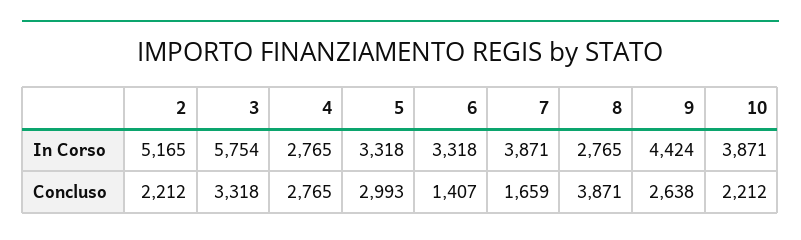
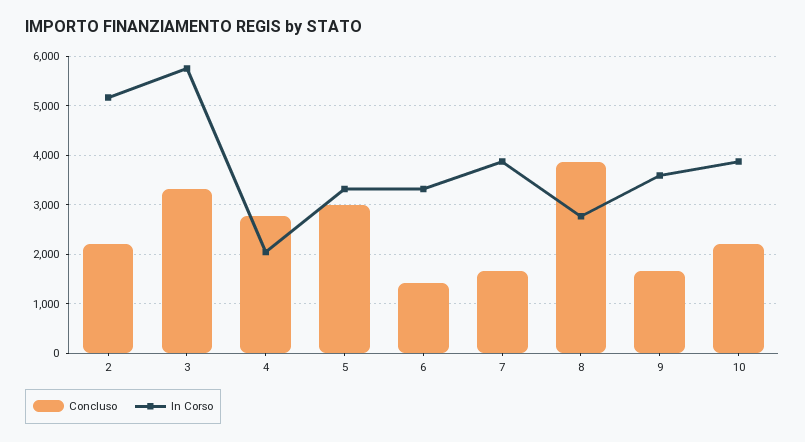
  {
    "In Corso": {
      "2": 5165,
      "3": 5754,
-     "4": 2765,
+     "4": 2000,
      "5": 3318,
      "6": 3318,
      "7": 3871,
      "8": 2765,
-     "9": 4424,
+     "9": 3600,
      "10": 3871
    },
    "Concluso": {
      "2": 2212,
      "3": 3318,
      "4": 2765,
      "5": 2993,
      "6": 1407,
      "7": 1659,
      "8": 3871,
-     "9": 2638,
+     "9": 1600,
      "10": 2212
    }
  }

